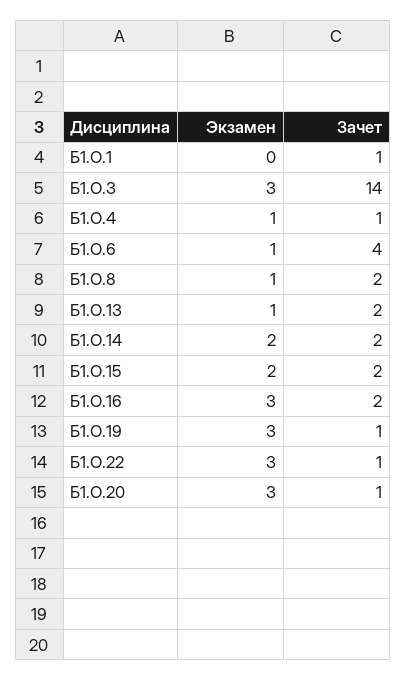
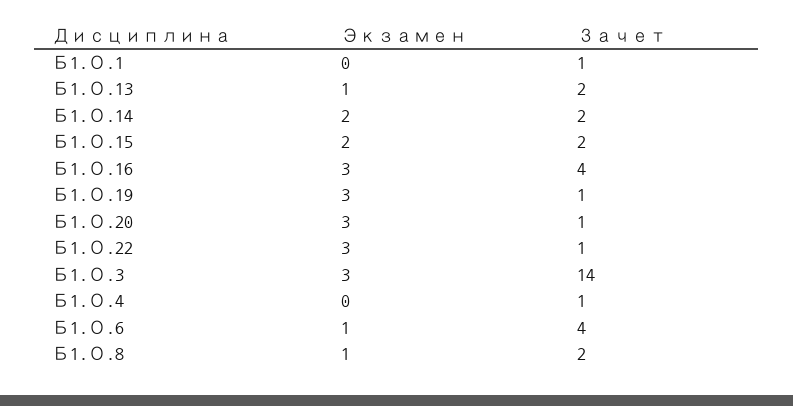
  {
    "Экзамен": {
      "Б1.О.1": 0,
      "Б1.О.3": 3,
-     "Б1.О.4": 1,
+     "Б1.О.4": 0,
      "Б1.О.6": 1,
      "Б1.О.8": 1,
      "Б1.О.13": 1,
      "Б1.О.14": 2,
      "Б1.О.15": 2,
      "Б1.О.16": 3,
      "Б1.О.19": 3,
      "Б1.О.22": 3,
      "Б1.О.20": 3
    },
    "Зачет": {
      "Б1.О.1": 1,
      "Б1.О.3": 14,
      "Б1.О.4": 1,
      "Б1.О.6": 4,
      "Б1.О.8": 2,
      "Б1.О.13": 2,
      "Б1.О.14": 2,
      "Б1.О.15": 2,
-     "Б1.О.16": 2,
+     "Б1.О.16": 4,
      "Б1.О.19": 1,
      "Б1.О.22": 1,
      "Б1.О.20": 1
    }
  }

